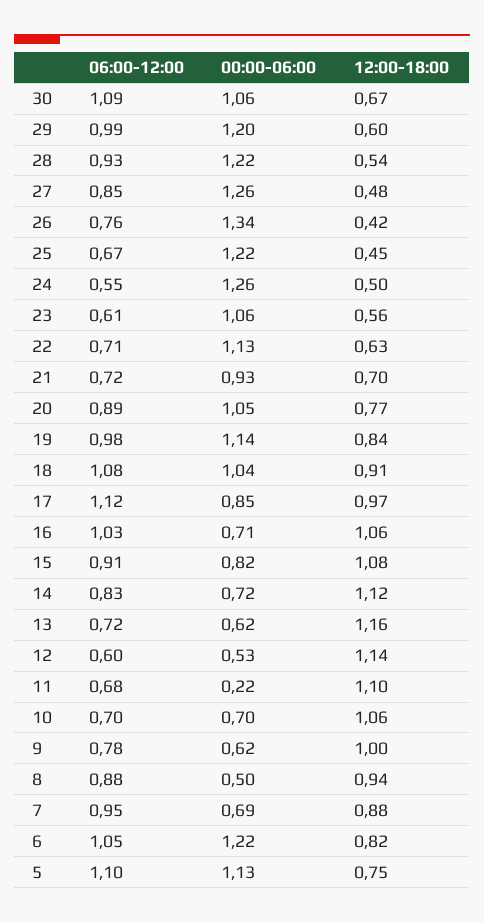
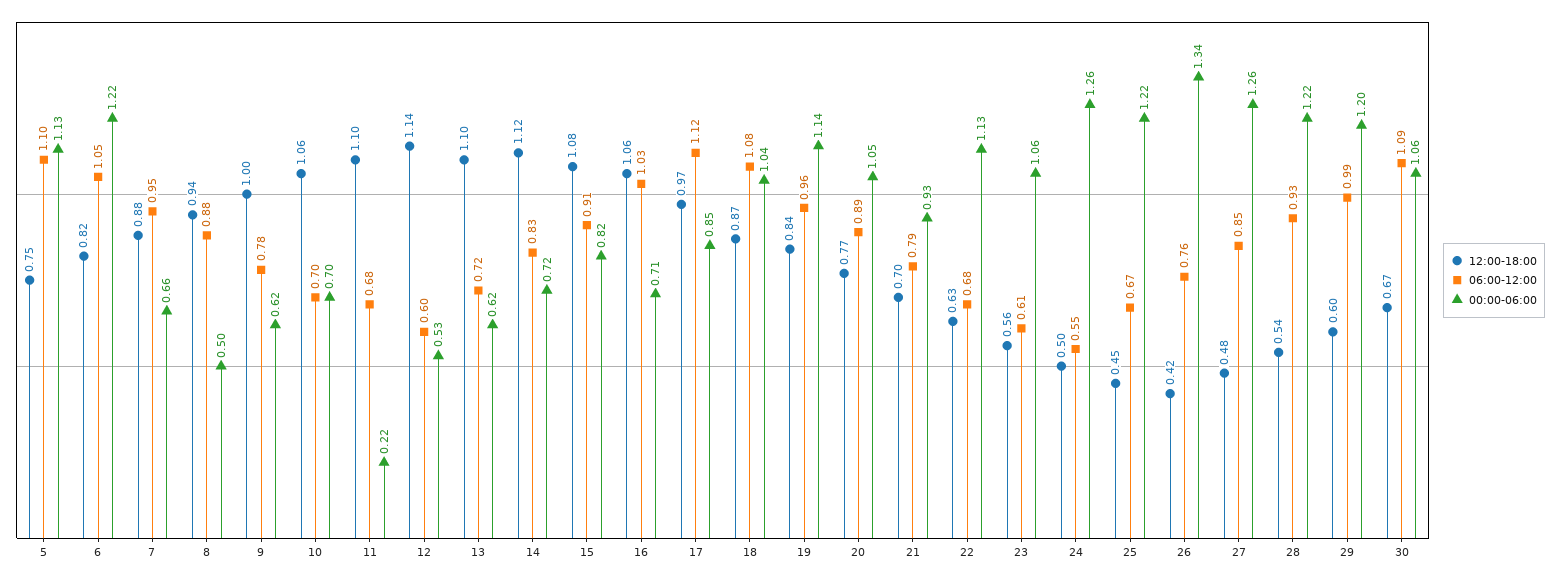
  {
    "06:00-12:00": {
      "30": 1.09,
      "29": 0.99,
      "28": 0.93,
      "27": 0.85,
      "26": 0.76,
      "25": 0.67,
      "24": 0.55,
      "23": 0.61,
-     "22": 0.71,
+     "22": 0.68,
-     "21": 0.72,
+     "21": 0.79,
      "20": 0.89,
-     "19": 0.98,
+     "19": 0.96,
      "18": 1.08,
      "17": 1.12,
      "16": 1.03,
      "15": 0.91,
      "14": 0.83,
      "13": 0.72,
      "12": 0.6,
      "11": 0.68,
      "10": 0.7,
      "9": 0.78,
      "8": 0.88,
      "7": 0.95,
      "6": 1.05,
      "5": 1.1
    },
    "00:00-06:00": {
      "30": 1.06,
      "29": 1.2,
      "28": 1.22,
      "27": 1.26,
      "26": 1.34,
      "25": 1.22,
      "24": 1.26,
      "23": 1.06,
      "22": 1.13,
      "21": 0.93,
      "20": 1.05,
      "19": 1.14,
      "18": 1.04,
      "17": 0.85,
      "16": 0.71,
      "15": 0.82,
      "14": 0.72,
      "13": 0.62,
      "12": 0.53,
      "11": 0.22,
      "10": 0.7,
      "9": 0.62,
      "8": 0.5,
-     "7": 0.69,
+     "7": 0.66,
      "6": 1.22,
      "5": 1.13
    },
    "12:00-18:00": {
      "30": 0.67,
      "29": 0.6,
      "28": 0.54,
      "27": 0.48,
      "26": 0.42,
      "25": 0.45,
      "24": 0.5,
      "23": 0.56,
      "22": 0.63,
      "21": 0.7,
      "20": 0.77,
      "19": 0.84,
-     "18": 0.91,
+     "18": 0.87,
      "17": 0.97,
      "16": 1.06,
      "15": 1.08,
      "14": 1.12,
-     "13": 1.16,
+     "13": 1.1,
      "12": 1.14,
      "11": 1.1,
      "10": 1.06,
      "9": 1,
      "8": 0.94,
      "7": 0.88,
      "6": 0.82,
      "5": 0.75
    }
  }

